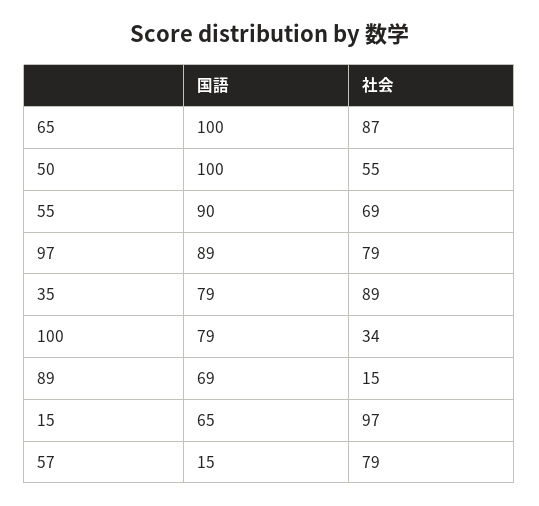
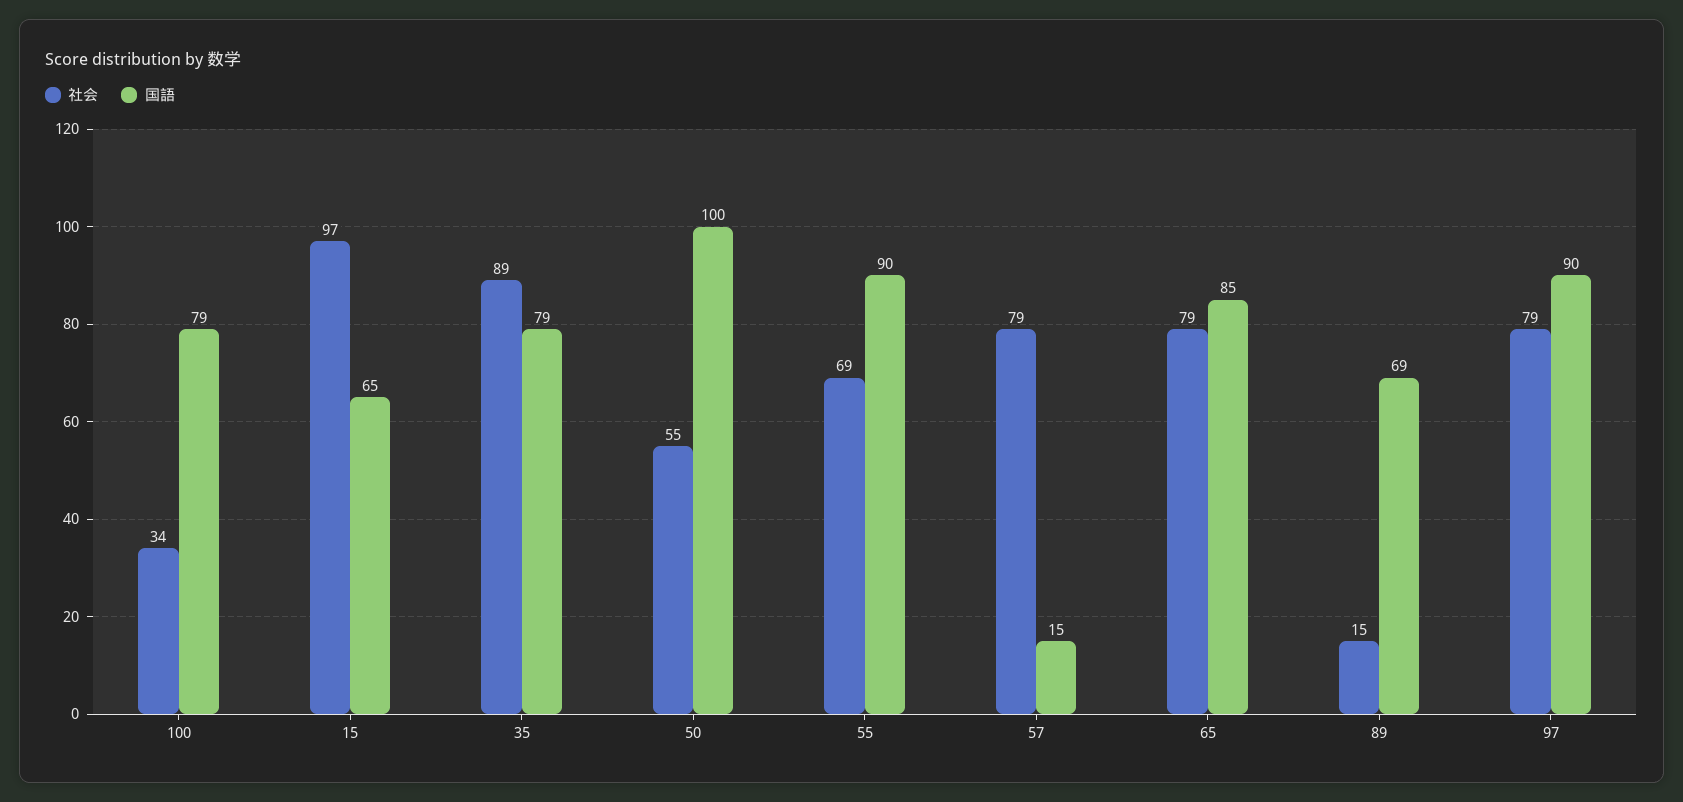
  {
    "国語": {
-     "65": 100,
+     "65": 85,
      "50": 100,
      "55": 90,
-     "97": 89,
+     "97": 90,
      "35": 79,
      "100": 79,
      "89": 69,
      "15": 65,
      "57": 15
    },
    "社会": {
-     "65": 87,
+     "65": 79,
      "50": 55,
      "55": 69,
      "97": 79,
      "35": 89,
      "100": 34,
      "89": 15,
      "15": 97,
      "57": 79
    }
  }

